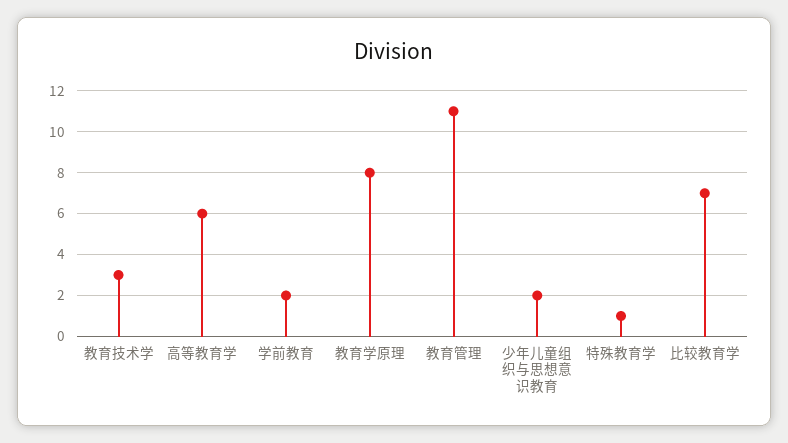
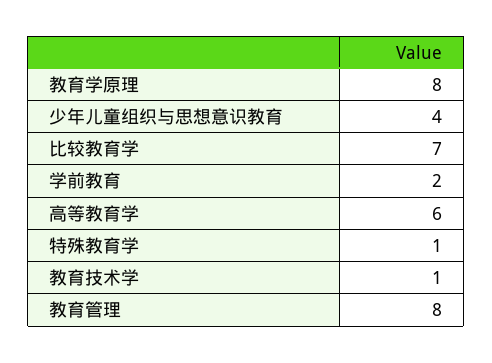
  {
-   "教育技术学": 3,
+   "教育技术学": 1,
    "高等教育学": 6,
    "学前教育": 2,
    "教育学原理": 8,
-   "教育管理": 11,
+   "教育管理": 8,
-   "少年儿童组织与思想意识教育": 2,
+   "少年儿童组织与思想意识教育": 4,
    "特殊教育学": 1,
    "比较教育学": 7
  }

